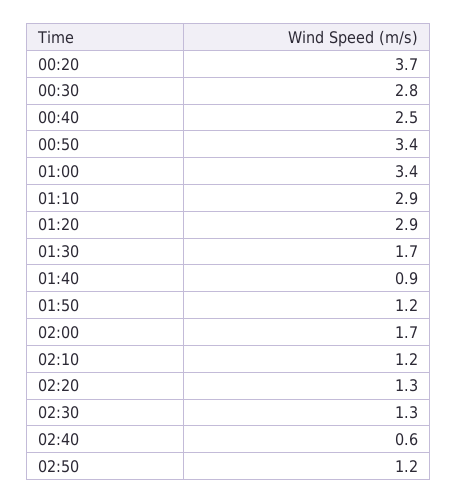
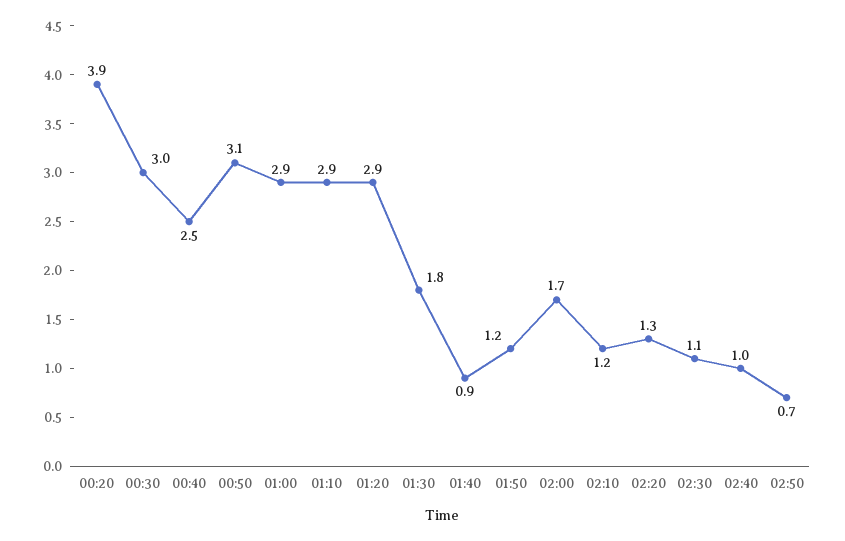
  {
-   "00:20": 3.7,
+   "00:20": 3.9,
-   "00:30": 2.8,
+   "00:30": 3,
    "00:40": 2.5,
-   "00:50": 3.4,
+   "00:50": 3.1,
-   "01:00": 3.4,
+   "01:00": 2.9,
    "01:10": 2.9,
    "01:20": 2.9,
-   "01:30": 1.7,
+   "01:30": 1.8,
    "01:40": 0.9,
    "01:50": 1.2,
    "02:00": 1.7,
    "02:10": 1.2,
    "02:20": 1.3,
-   "02:30": 1.3,
+   "02:30": 1.1,
-   "02:40": 0.6,
+   "02:40": 1,
-   "02:50": 1.2
+   "02:50": 0.7
  }

